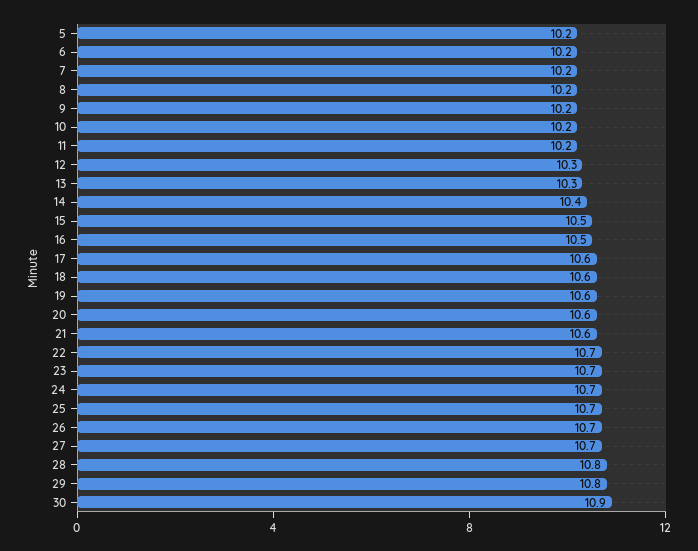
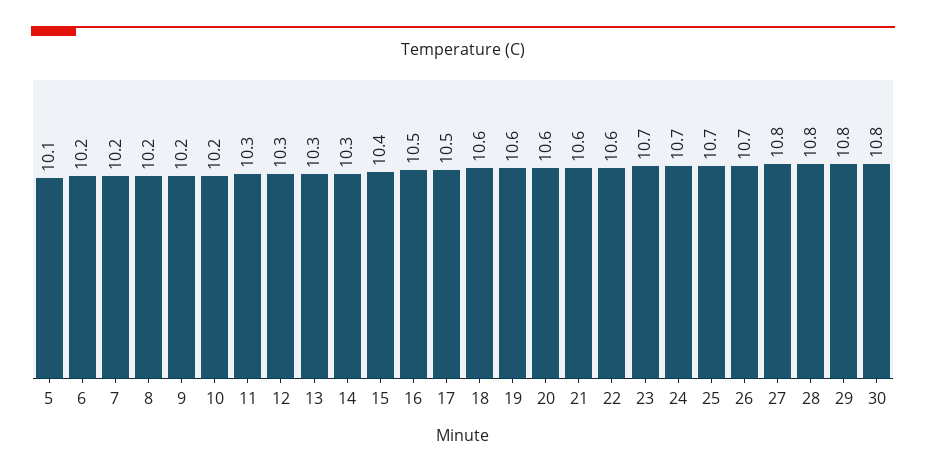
  {
-   "5": 10.2,
+   "5": 10.1,
    "6": 10.2,
    "7": 10.2,
    "8": 10.2,
    "9": 10.2,
    "10": 10.2,
-   "11": 10.2,
+   "11": 10.3,
    "12": 10.3,
    "13": 10.3,
-   "14": 10.4,
+   "14": 10.3,
-   "15": 10.5,
+   "15": 10.4,
    "16": 10.5,
-   "17": 10.6,
+   "17": 10.5,
    "18": 10.6,
    "19": 10.6,
    "20": 10.6,
    "21": 10.6,
-   "22": 10.7,
+   "22": 10.6,
    "23": 10.7,
    "24": 10.7,
    "25": 10.7,
    "26": 10.7,
-   "27": 10.7,
+   "27": 10.8,
    "28": 10.8,
    "29": 10.8,
-   "30": 10.9
+   "30": 10.8
  }

